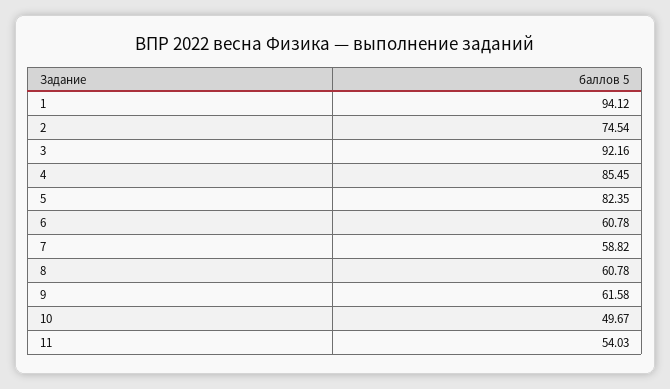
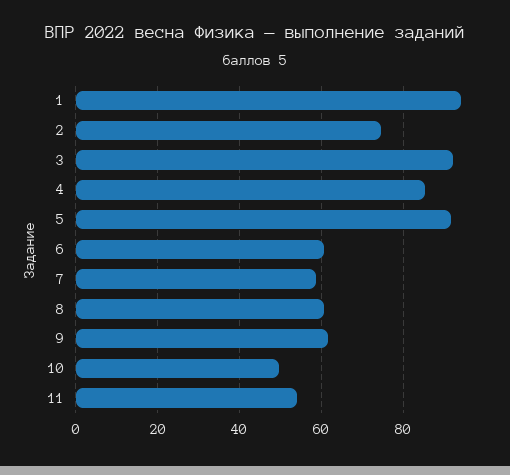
  {
    "1": 94.12,
    "2": 74.54,
    "3": 92.16,
    "4": 85.45,
-   "5": 82.35,
+   "5": 92,
    "6": 60.78,
    "7": 58.82,
    "8": 60.78,
    "9": 61.58,
    "10": 49.67,
    "11": 54.03
  }

